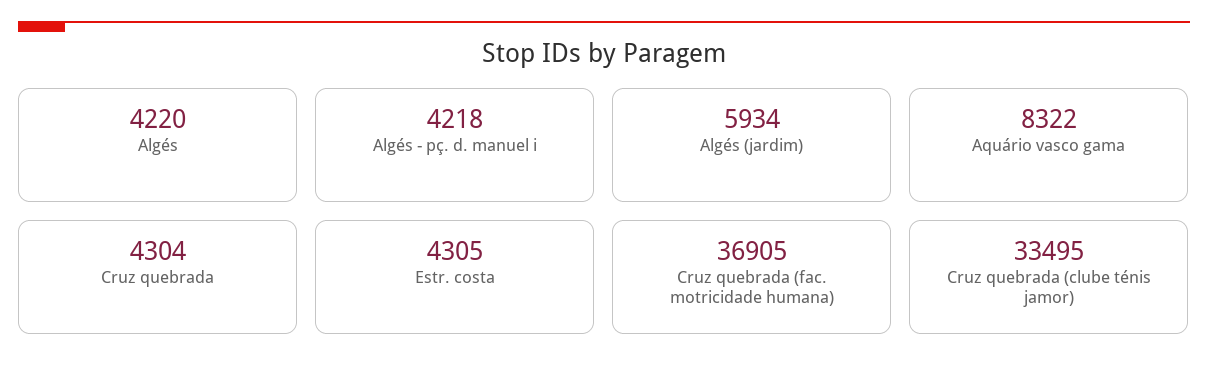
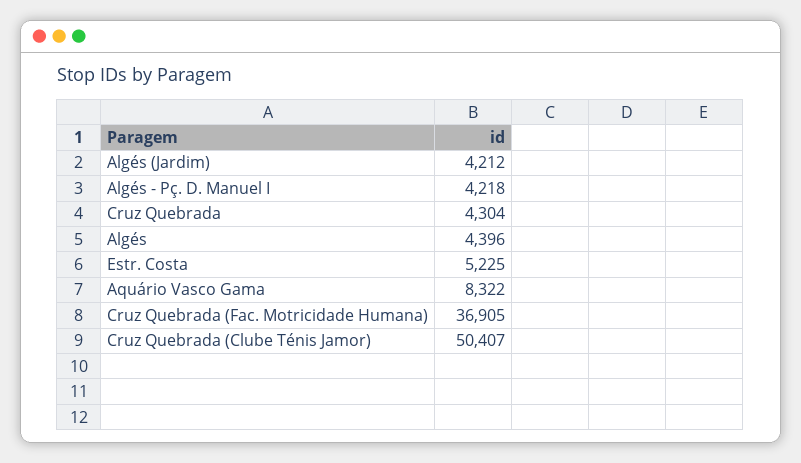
  {
-   "Algés": 4220,
+   "Algés": 4396,
    "Algés - pç. d. manuel i": 4218,
-   "Algés (jardim)": 5934,
+   "Algés (jardim)": 4212,
    "Aquário vasco gama": 8322,
    "Cruz quebrada": 4304,
-   "Estr. costa": 4305,
+   "Estr. costa": 5225,
    "Cruz quebrada (fac. motricidade humana)": 36905,
-   "Cruz quebrada (clube ténis jamor)": 33495
+   "Cruz quebrada (clube ténis jamor)": 50407
  }

